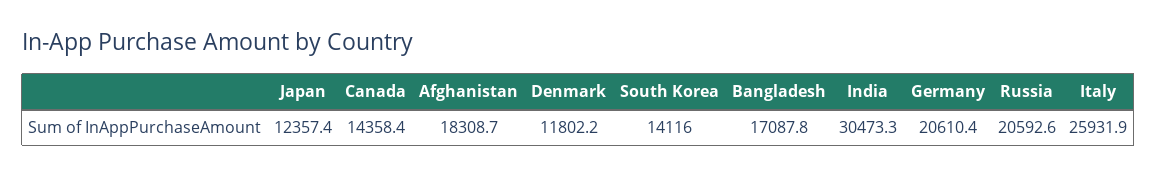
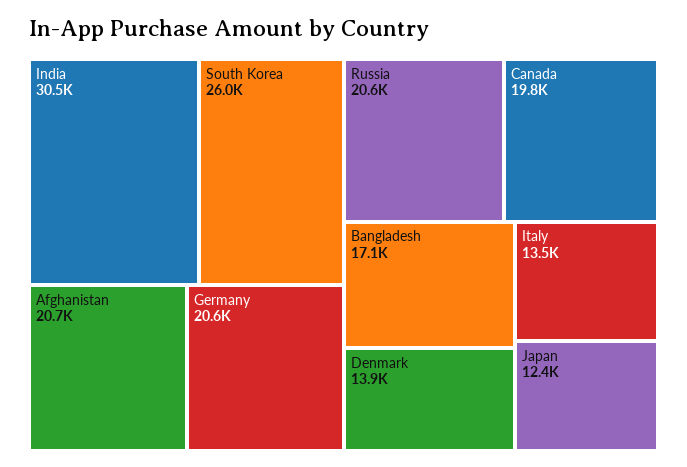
  {
    "Japan": 12357.4,
-   "Canada": 14358.4,
+   "Canada": 19800,
-   "Afghanistan": 18308.7,
+   "Afghanistan": 20700,
-   "Denmark": 11802.2,
+   "Denmark": 13900,
-   "South Korea": 14116,
+   "South Korea": 26000,
    "Bangladesh": 17087.8,
    "India": 30473.3,
    "Germany": 20610.4,
    "Russia": 20592.6,
-   "Italy": 25931.9
+   "Italy": 13500
  }

